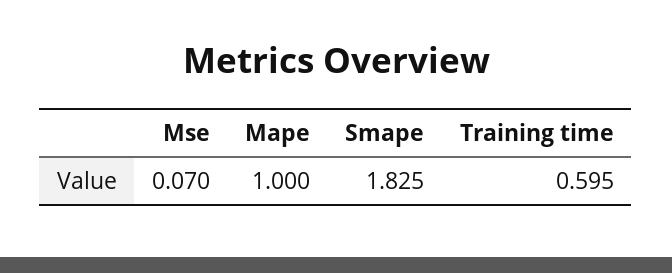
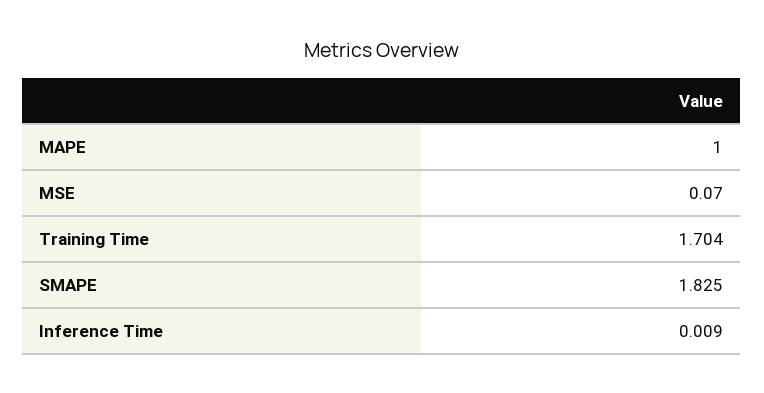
  {
    "Mse": 0.07,
    "Mape": 1,
    "Smape": 1.825,
-   "Training time": 0.595
+   "Training time": 1.704,
+   "Inference Time": 0.009
  }

